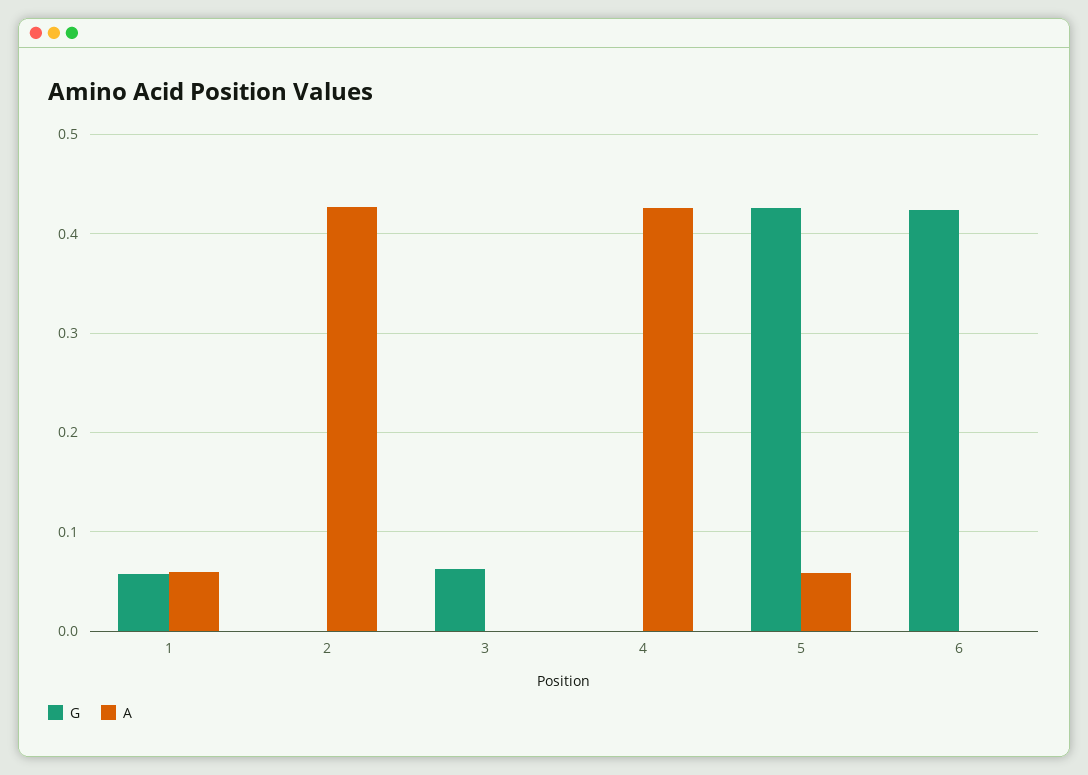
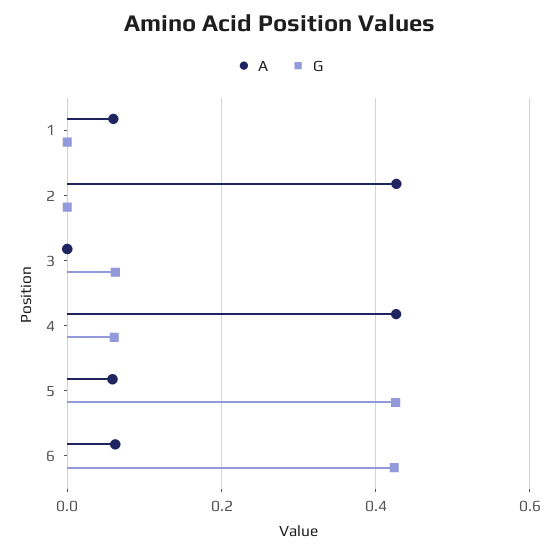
  {
    "G": {
-     "1": 0.06,
+     "1": 0,
      "2": 0,
      "3": 0.06,
-     "4": 0,
+     "4": 0.06,
      "5": 0.43,
      "6": 0.42
    },
    "A": {
      "1": 0.06,
      "2": 0.43,
      "3": 0,
      "4": 0.43,
      "5": 0.06,
-     "6": 0
+     "6": 0.06
    }
  }

